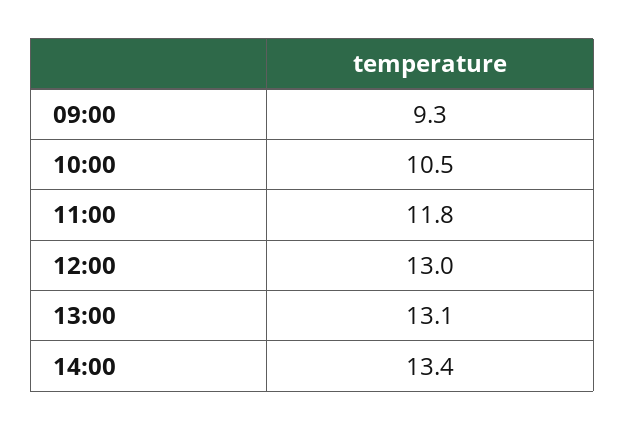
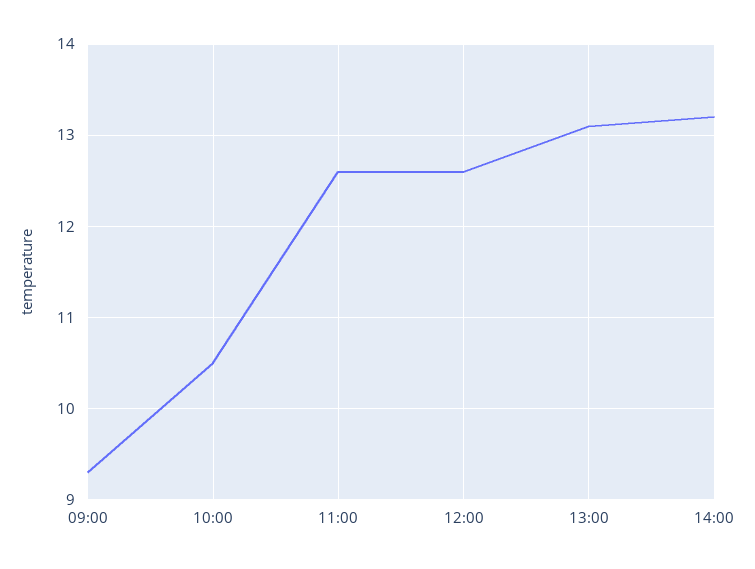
  {
    "09:00": 9.3,
    "10:00": 10.5,
-   "11:00": 11.8,
+   "11:00": 12.6,
-   "12:00": 13,
+   "12:00": 12.6,
    "13:00": 13.1,
-   "14:00": 13.4
+   "14:00": 13.2
  }

